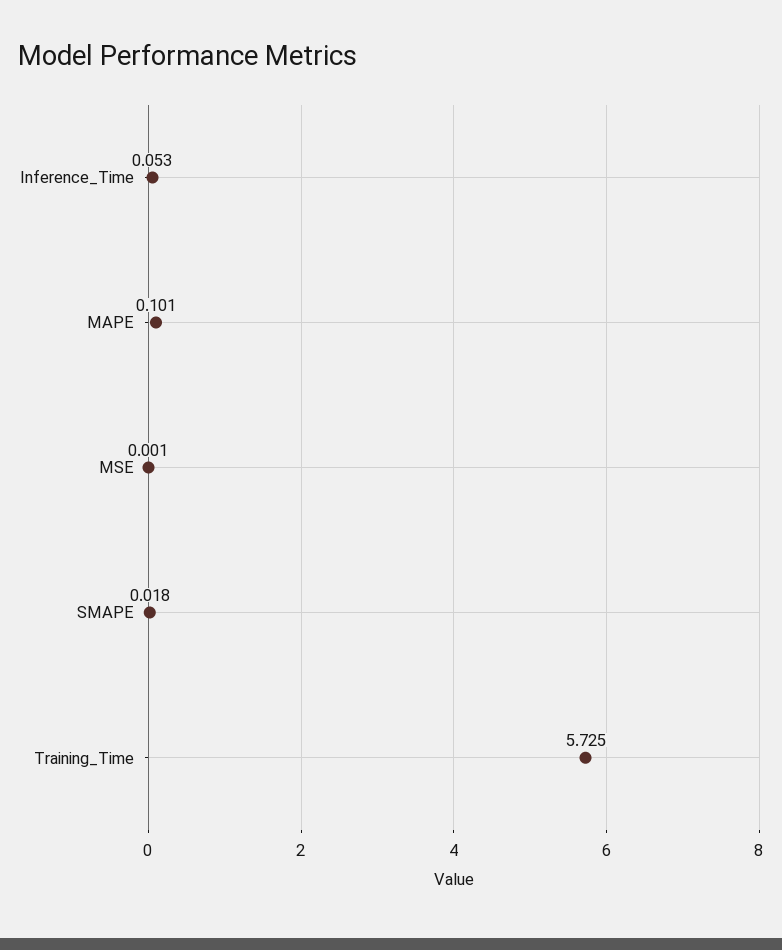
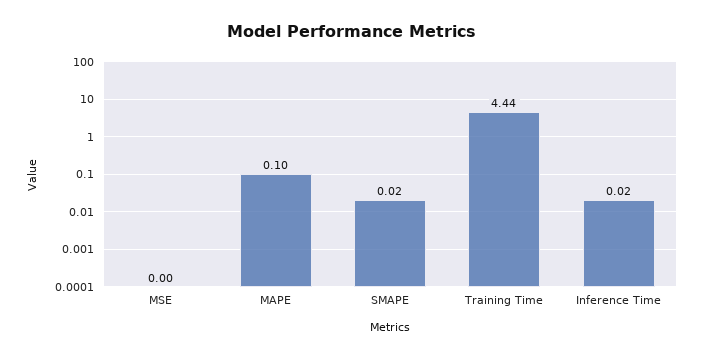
  {
-   "Inference_Time": 0.053,
+   "Inference_Time": 0.02,
    "MAPE": 0.101,
    "MSE": 0.001,
    "SMAPE": 0.018,
-   "Training_Time": 5.725
+   "Training_Time": 4.44
  }

